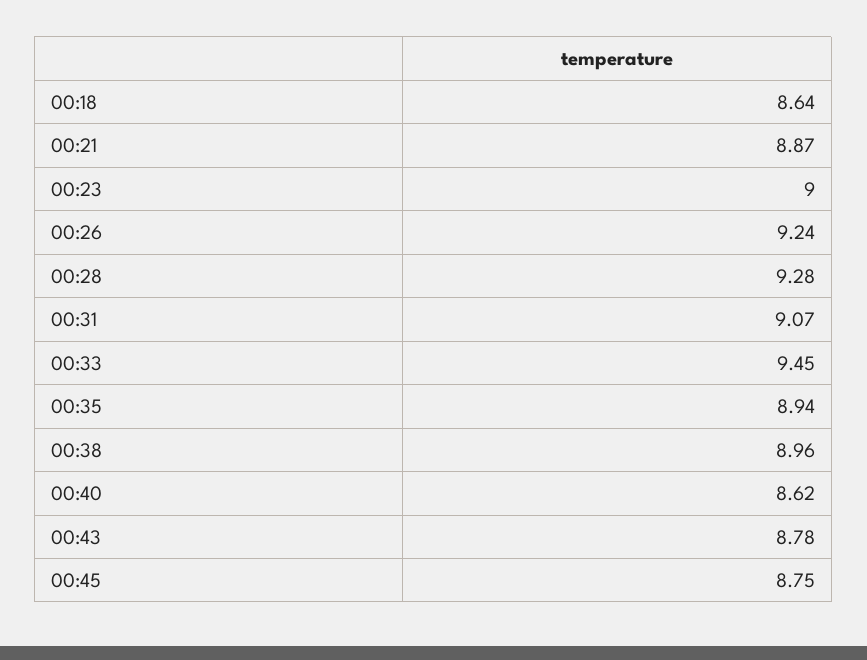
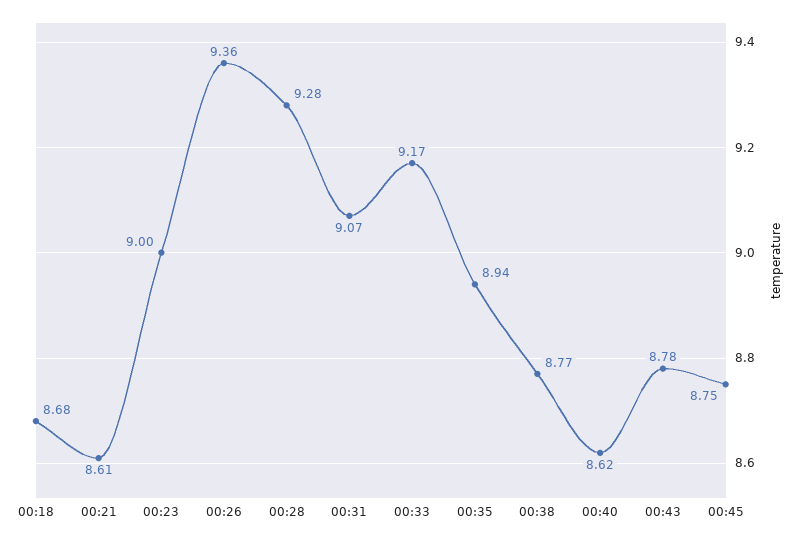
  {
-   "00:18": 8.64,
+   "00:18": 8.68,
-   "00:21": 8.87,
+   "00:21": 8.61,
    "00:23": 9,
-   "00:26": 9.24,
+   "00:26": 9.36,
    "00:28": 9.28,
    "00:31": 9.07,
-   "00:33": 9.45,
+   "00:33": 9.17,
    "00:35": 8.94,
-   "00:38": 8.96,
+   "00:38": 8.77,
    "00:40": 8.62,
    "00:43": 8.78,
    "00:45": 8.75
  }

